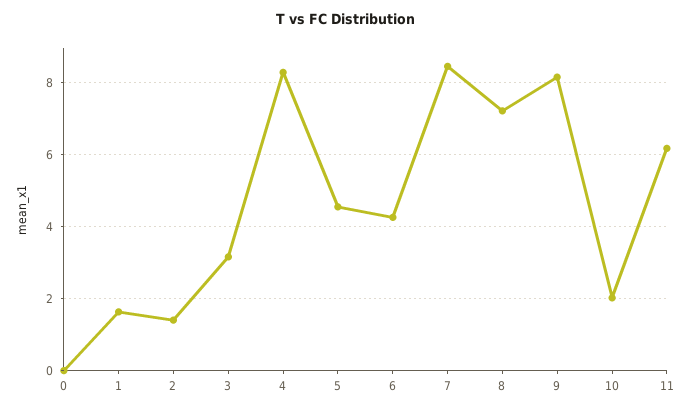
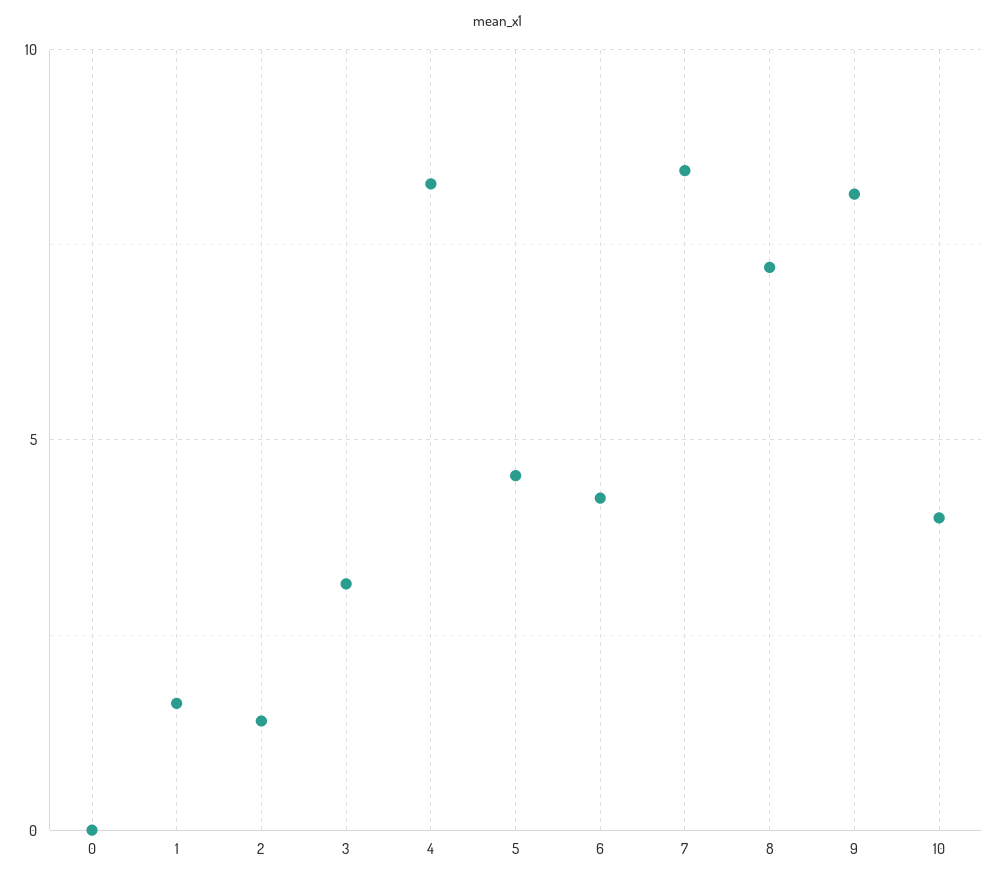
  {
    "0": 0,
    "1": 1.6,
    "2": 1.4,
    "3": 3.2,
    "4": 8.2,
    "5": 4.6,
    "6": 4.2,
    "7": 8.4,
    "8": 7.2,
    "9": 8.2,
-   "10": 2,
+   "10": 4
-   "11": 6.2
  }

